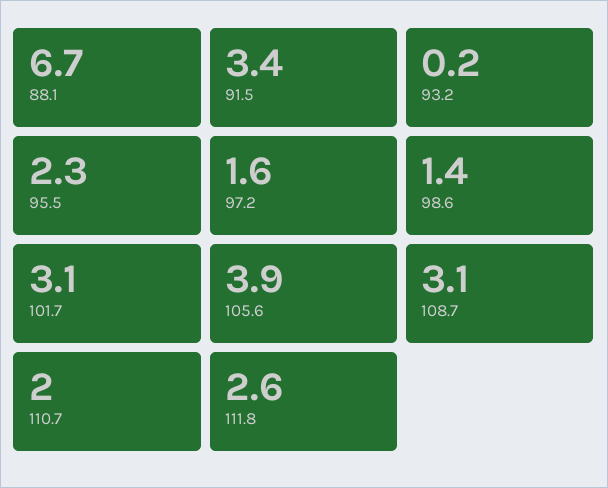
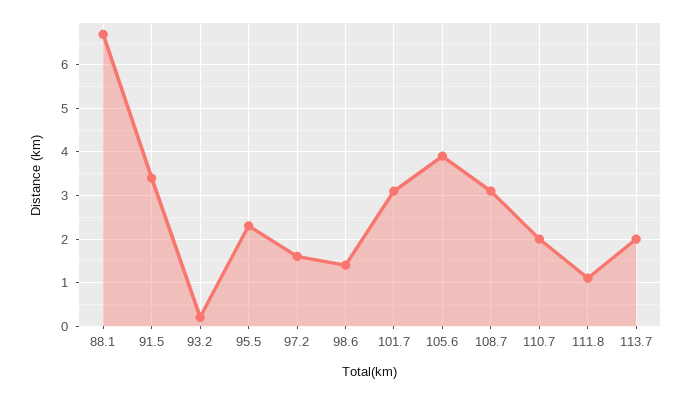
  {
    "88.1": 6.7,
    "91.5": 3.4,
    "93.2": 0.2,
    "95.5": 2.3,
    "97.2": 1.6,
    "98.6": 1.4,
    "101.7": 3.1,
    "105.6": 3.9,
    "108.7": 3.1,
    "110.7": 2,
-   "111.8": 2.6
+   "111.8": 1,
+   "113.7": 2
  }

